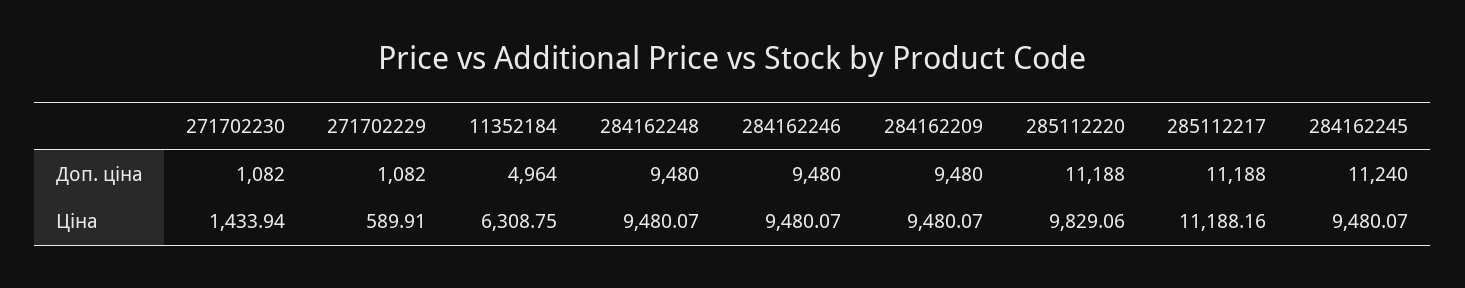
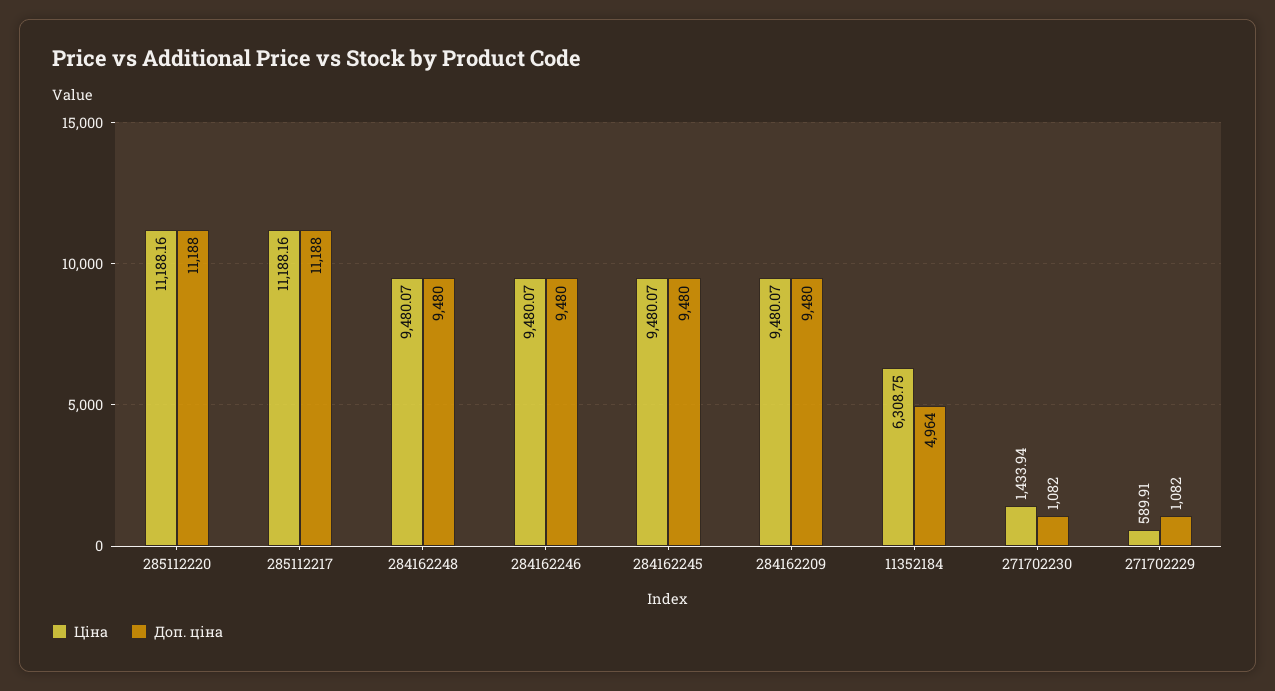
  {
    "Доп. ціна": {
      "271702230": 1082,
      "271702229": 1082,
      "11352184": 4964,
      "284162248": 9480,
      "284162246": 9480,
      "284162209": 9480,
      "285112220": 11188,
      "285112217": 11188,
-     "284162245": 11240
+     "284162245": 9480
    },
    "Ціна": {
      "271702230": 1433.94,
      "271702229": 589.91,
      "11352184": 6308.75,
      "284162248": 9480.07,
      "284162246": 9480.07,
      "284162209": 9480.07,
-     "285112220": 9829.06,
+     "285112220": 11188.16,
      "285112217": 11188.16,
      "284162245": 9480.07
    }
  }

